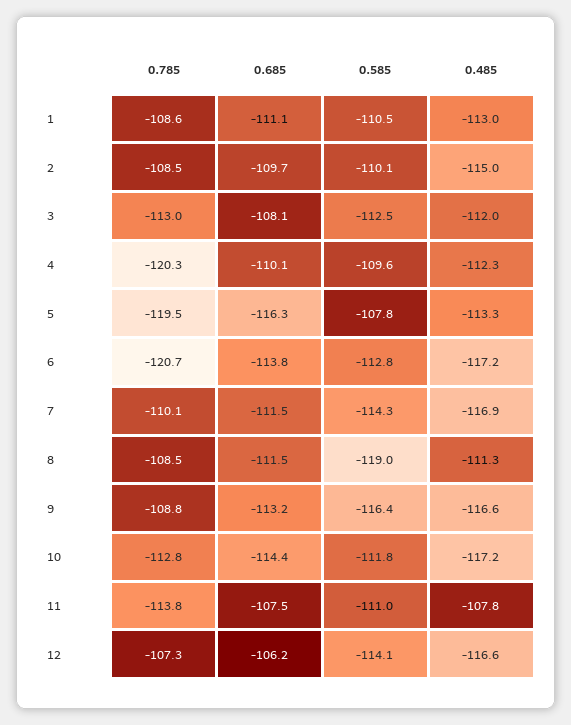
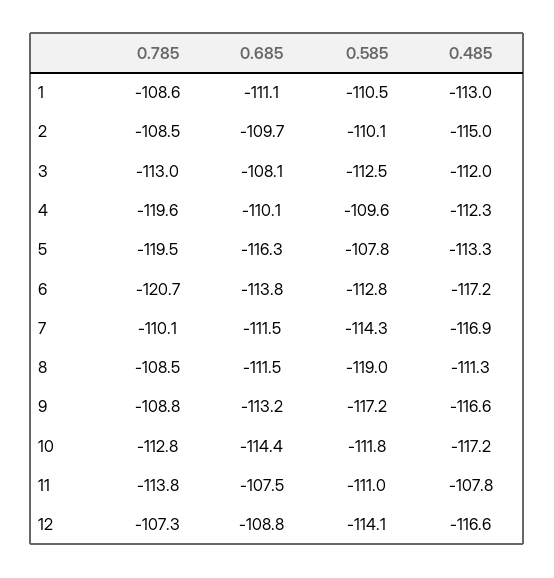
  {
    "0.785": {
      "1": -108.6,
      "2": -108.5,
      "3": -113,
-     "4": -120.3,
+     "4": -119.6,
      "5": -119.5,
      "6": -120.7,
      "7": -110.1,
      "8": -108.5,
      "9": -108.8,
      "10": -112.8,
      "11": -113.8,
      "12": -107.3
    },
    "0.685": {
      "1": -111.1,
      "2": -109.7,
      "3": -108.1,
      "4": -110.1,
      "5": -116.3,
      "6": -113.8,
      "7": -111.5,
      "8": -111.5,
      "9": -113.2,
      "10": -114.4,
      "11": -107.5,
-     "12": -106.2
+     "12": -108.8
    },
    "0.585": {
      "1": -110.5,
      "2": -110.1,
      "3": -112.5,
      "4": -109.6,
      "5": -107.8,
      "6": -112.8,
      "7": -114.3,
      "8": -119,
-     "9": -116.4,
+     "9": -117.2,
      "10": -111.8,
      "11": -111,
      "12": -114.1
    },
    "0.485": {
      "1": -113,
      "2": -115,
      "3": -112,
      "4": -112.3,
      "5": -113.3,
      "6": -117.2,
      "7": -116.9,
      "8": -111.3,
      "9": -116.6,
      "10": -117.2,
      "11": -107.8,
      "12": -116.6
    }
  }

